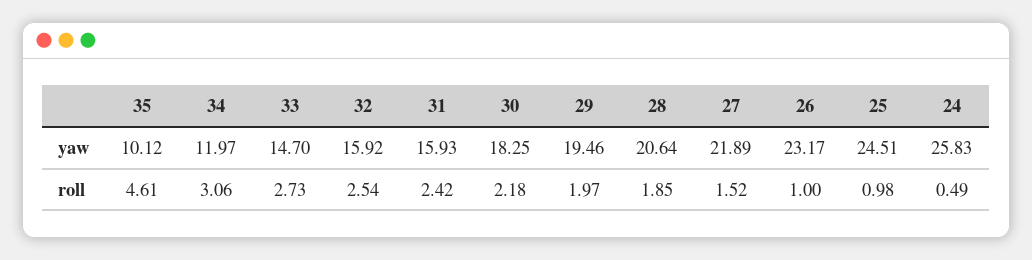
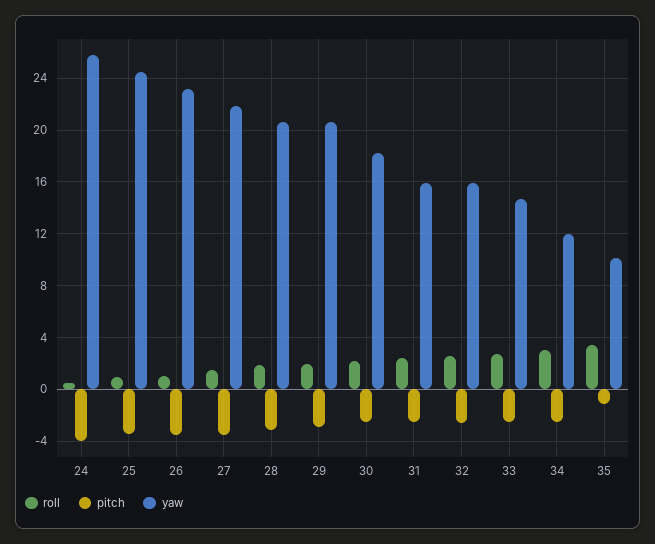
  {
    "yaw": {
      "35": 10.12,
      "34": 11.97,
      "33": 14.7,
      "32": 15.92,
      "31": 15.93,
      "30": 18.25,
-     "29": 19.46,
+     "29": 20.5,
      "28": 20.64,
      "27": 21.89,
      "26": 23.17,
      "25": 24.51,
      "24": 25.83
    },
    "roll": {
-     "35": 4.61,
+     "35": 3.5,
      "34": 3.06,
      "33": 2.73,
      "32": 2.54,
      "31": 2.42,
      "30": 2.18,
      "29": 1.97,
      "28": 1.85,
      "27": 1.52,
      "26": 1,
      "25": 0.98,
      "24": 0.49
-   }
+   },
+   "pitch": {
+     "24": -4,
+     "25": -3.5,
+     "26": -3.5,
+     "27": -3.5,
+     "28": -3,
+     "29": -3,
+     "30": -2.5,
+     "31": -2.5,
+     "32": -2.5,
+     "33": -2.5,
+     "34": -2.5,
+     "35": -1
+   }
  }

